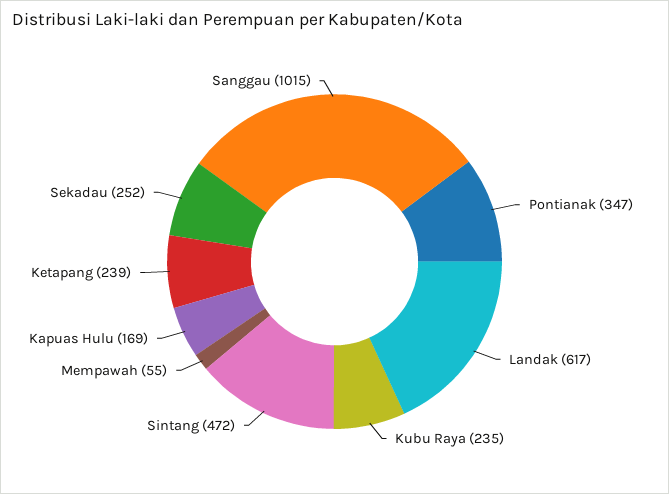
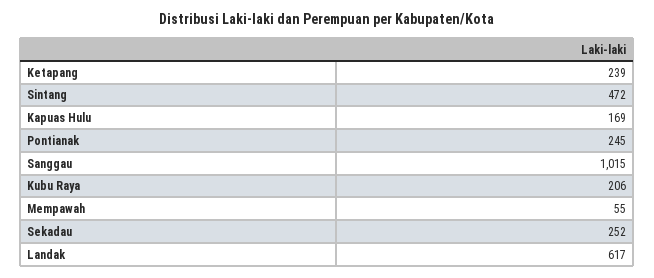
  {
-   "Pontianak": 347,
+   "Pontianak": 245,
    "Landak": 617,
-   "Kubu Raya": 235,
+   "Kubu Raya": 206,
    "Sintang": 472,
    "Mempawah": 55,
    "Kapuas Hulu": 169,
    "Ketapang": 239,
    "Sekadau": 252,
    "Sanggau": 1015
  }

